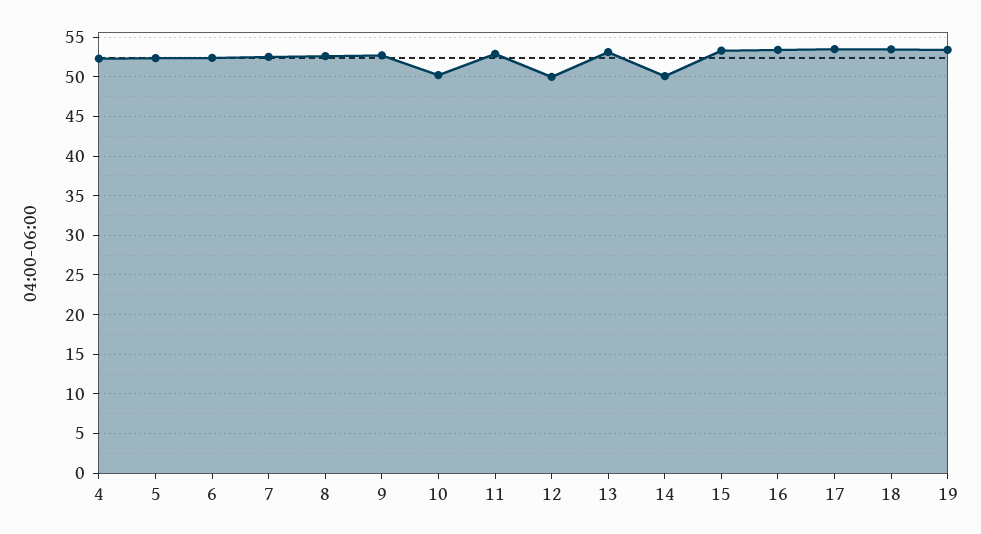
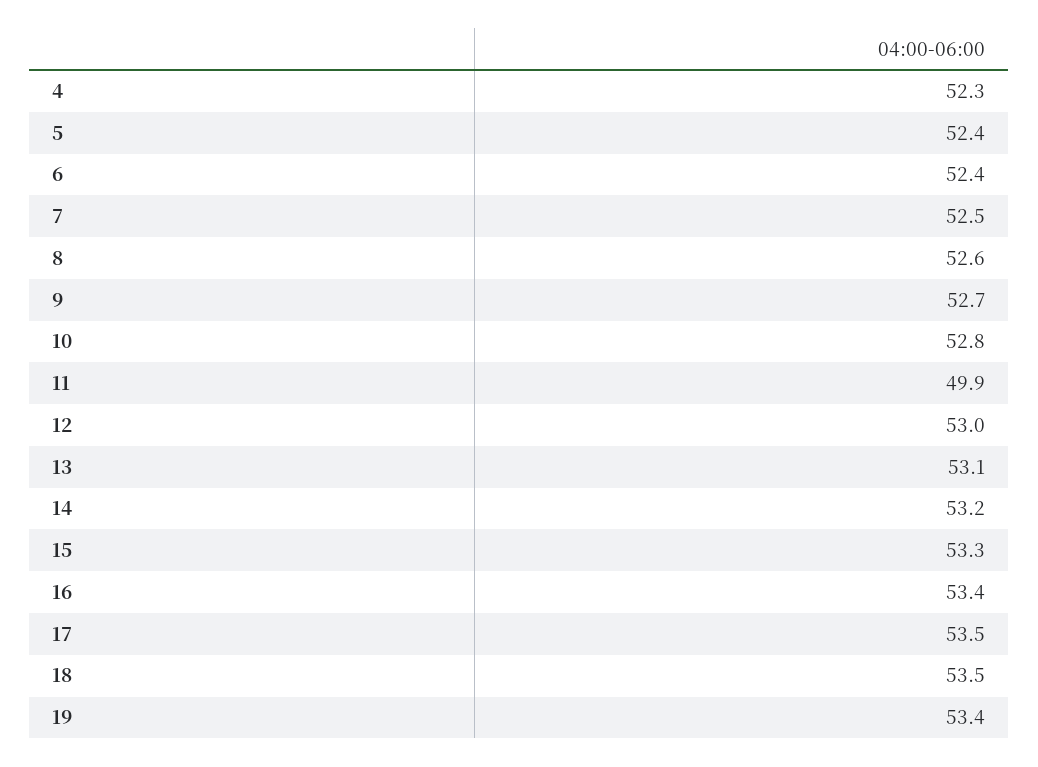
  {
    "4": 52.3,
    "5": 52.4,
    "6": 52.4,
    "7": 52.5,
    "8": 52.6,
    "9": 52.7,
-   "10": 50,
+   "10": 52.8,
-   "11": 53,
+   "11": 49.9,
-   "12": 50,
+   "12": 53,
    "13": 53.1,
-   "14": 50,
+   "14": 53.2,
    "15": 53.3,
    "16": 53.4,
    "17": 53.5,
    "18": 53.5,
    "19": 53.4
  }

